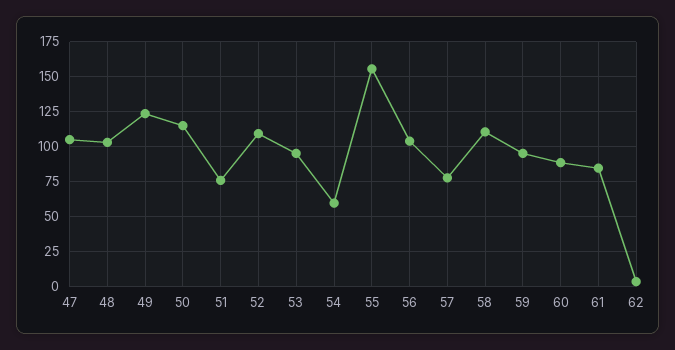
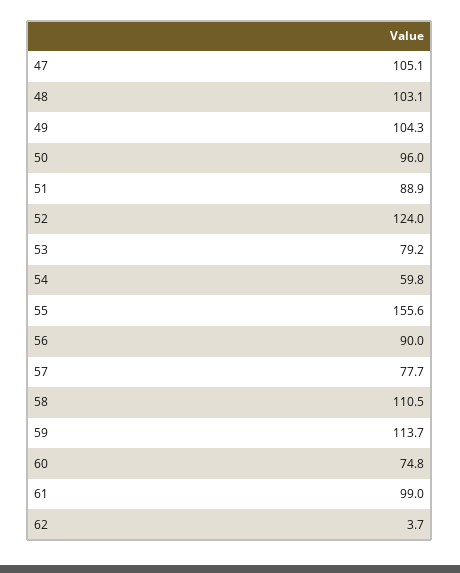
  {
    "47": 105.1,
    "48": 103.1,
-   "49": 125,
+   "49": 104.3,
-   "50": 115,
+   "50": 96,
-   "51": 75,
+   "51": 88.9,
-   "52": 110,
+   "52": 124,
-   "53": 95,
+   "53": 79.2,
    "54": 59.8,
    "55": 155.6,
-   "56": 105,
+   "56": 90,
    "57": 77.7,
    "58": 110.5,
-   "59": 95,
+   "59": 113.7,
-   "60": 90,
+   "60": 74.8,
-   "61": 85,
+   "61": 99,
    "62": 3.7
  }

